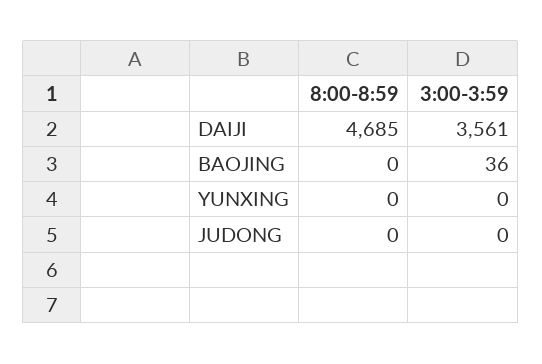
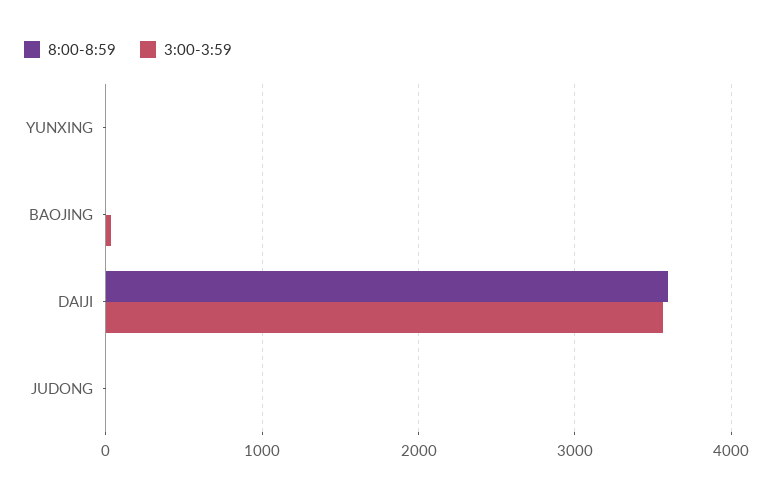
  {
    "8:00-8:59": {
-     "DAIJI": 4685,
+     "DAIJI": 3600,
      "BAOJING": 0,
      "YUNXING": 0,
      "JUDONG": 0
    },
    "3:00-3:59": {
      "DAIJI": 3561,
      "BAOJING": 36,
      "YUNXING": 0,
      "JUDONG": 0
    }
  }

